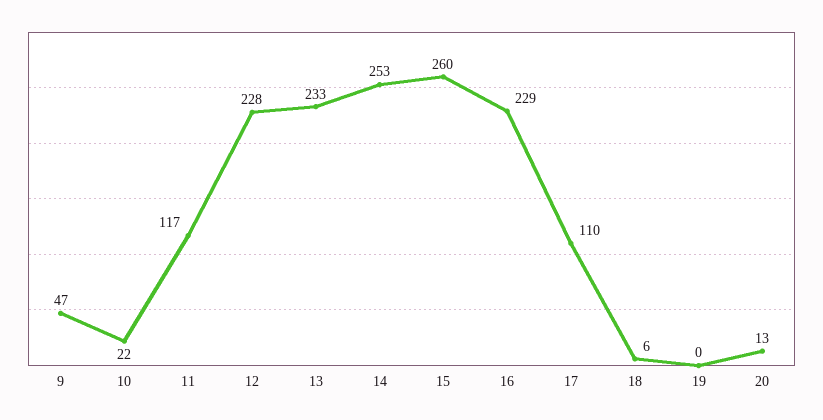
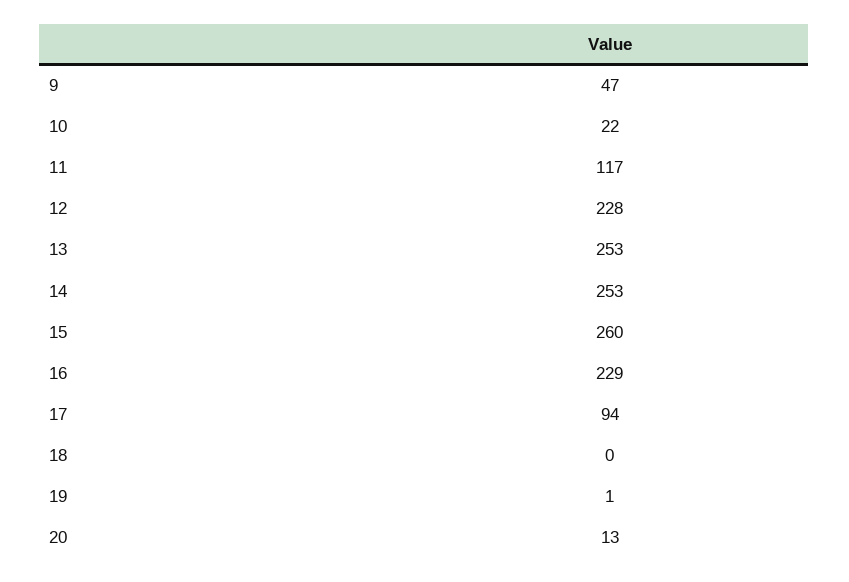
  {
    "9": 47,
    "10": 22,
    "11": 117,
    "12": 228,
-   "13": 233,
+   "13": 253,
    "14": 253,
    "15": 260,
    "16": 229,
-   "17": 110,
+   "17": 94,
-   "18": 6,
+   "18": 0,
-   "19": 0,
+   "19": 1,
    "20": 13
  }

